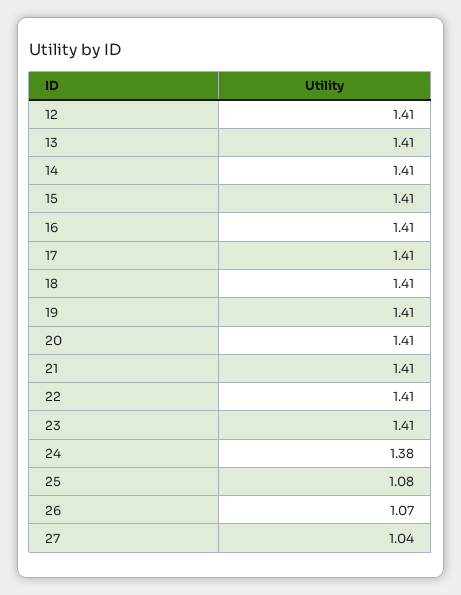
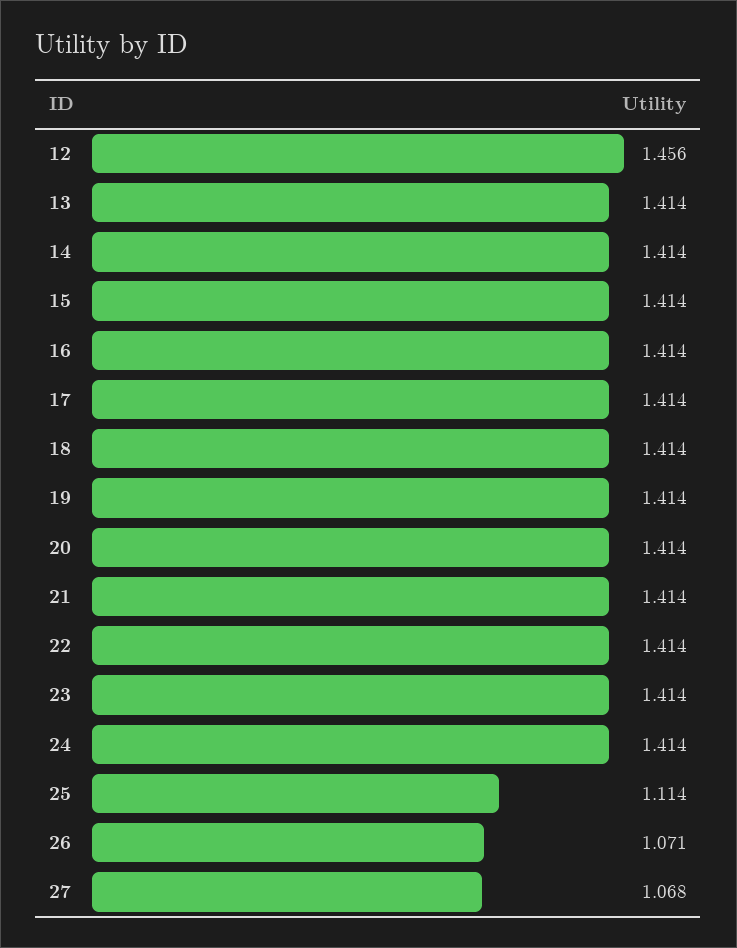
  {
-   "12": 1.41,
+   "12": 1.456,
    "13": 1.414,
    "14": 1.414,
    "15": 1.414,
    "16": 1.414,
    "17": 1.414,
    "18": 1.414,
    "19": 1.414,
    "20": 1.414,
    "21": 1.414,
    "22": 1.414,
    "23": 1.414,
-   "24": 1.38,
+   "24": 1.414,
-   "25": 1.08,
+   "25": 1.114,
    "26": 1.071,
-   "27": 1.04
+   "27": 1.068
  }

